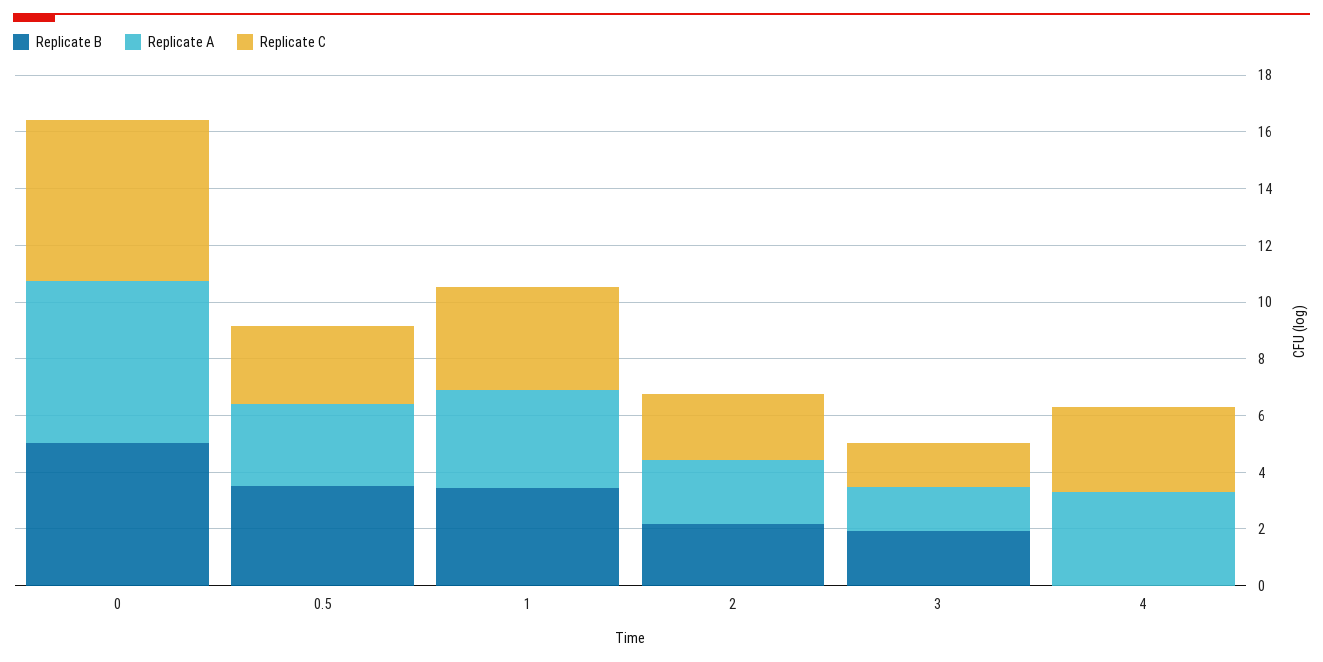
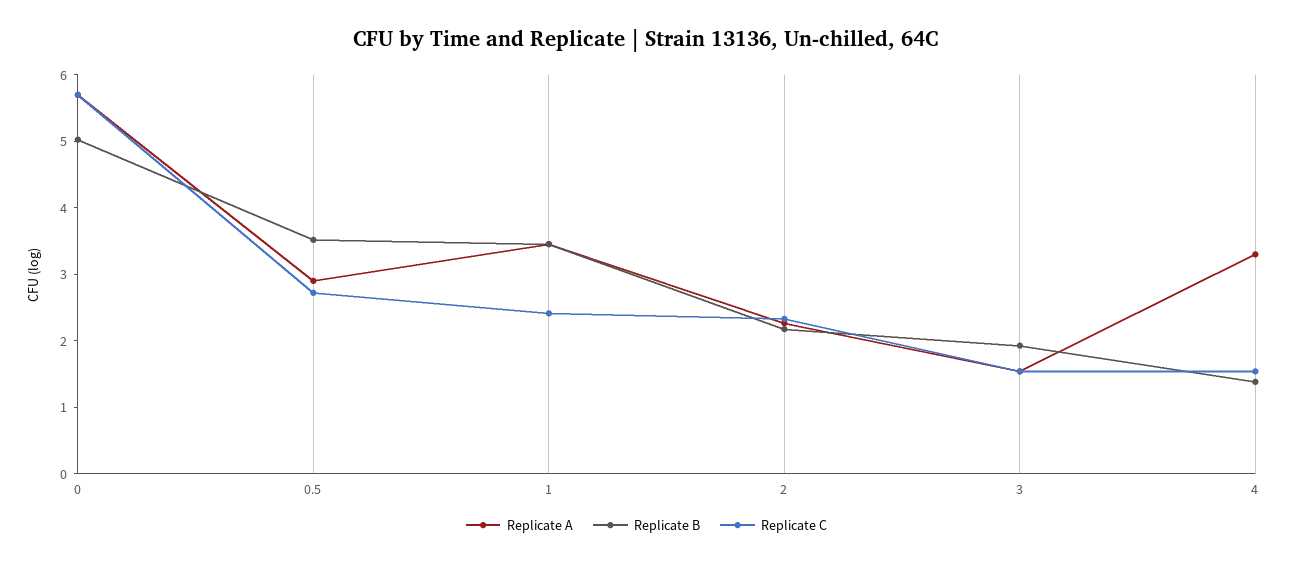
  {
    "Replicate B": {
      "0": 5,
      "0.5": 3.6,
      "1": 3.4,
      "2": 2.2,
      "3": 2,
-     "4": 0
+     "4": 1.4
    },
    "Replicate A": {
      "0": 5.6,
      "0.5": 3,
      "1": 3.4,
      "2": 2.2,
      "3": 1.6,
      "4": 3.4
    },
    "Replicate C": {
      "0": 5.6,
      "0.5": 2.8,
-     "1": 3.5,
+     "1": 2.4,
      "2": 2.4,
      "3": 1.6,
-     "4": 3
+     "4": 1.6
    }
  }

